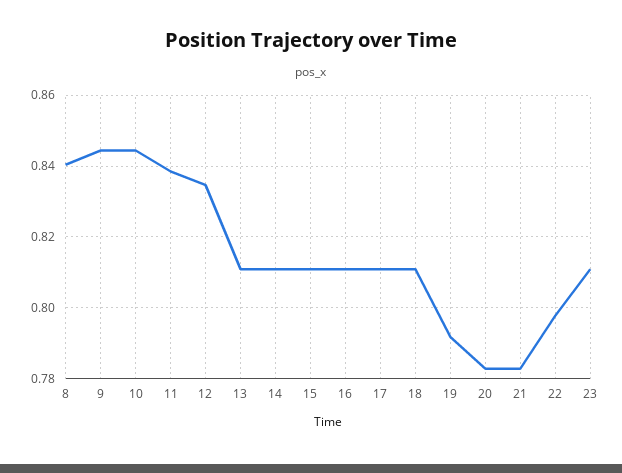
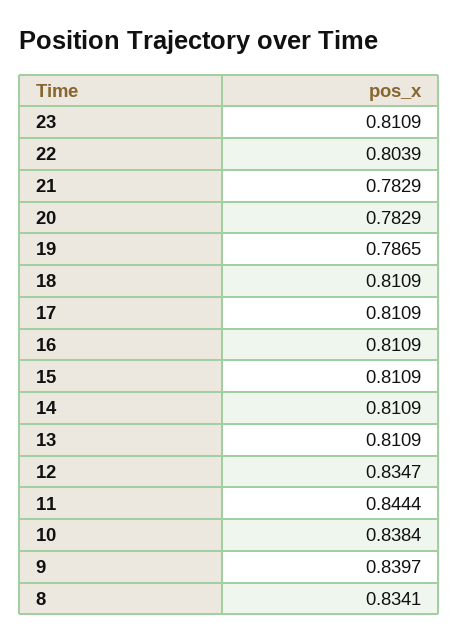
  {
-   "8": 0.84,
+   "8": 0.8341,
-   "9": 0.844,
+   "9": 0.8397,
-   "10": 0.844,
+   "10": 0.8384,
-   "11": 0.838,
+   "11": 0.8444,
    "12": 0.8347,
    "13": 0.8109,
    "14": 0.8109,
    "15": 0.8109,
    "16": 0.8109,
    "17": 0.8109,
    "18": 0.8109,
-   "19": 0.792,
+   "19": 0.7865,
    "20": 0.7829,
    "21": 0.7829,
-   "22": 0.798,
+   "22": 0.8039,
    "23": 0.8109
  }

